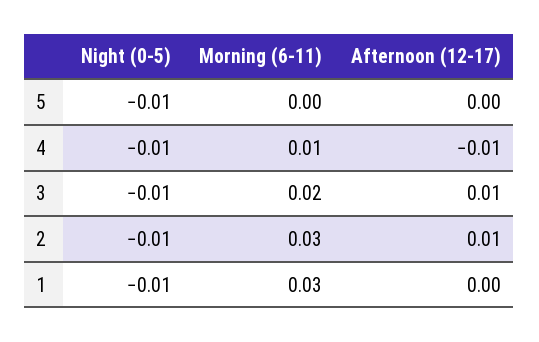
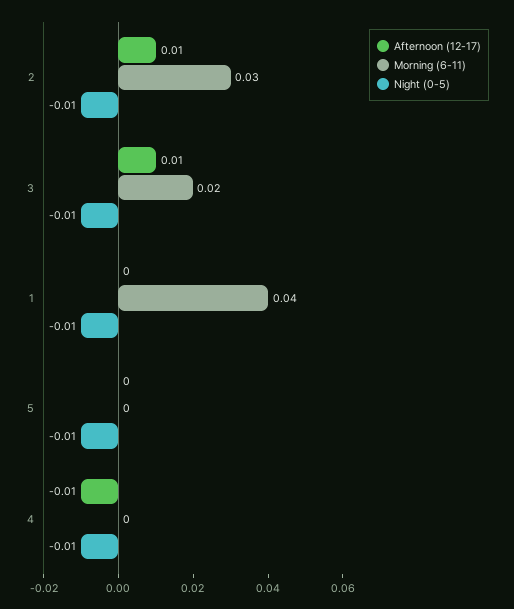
  {
    "Night (0-5)": {
      "5": -0.01,
      "4": -0.01,
      "3": -0.01,
      "2": -0.01,
      "1": -0.01
    },
    "Morning (6-11)": {
      "5": 0,
-     "4": 0.01,
+     "4": 0,
      "3": 0.02,
      "2": 0.03,
-     "1": 0.03
+     "1": 0.04
    },
    "Afternoon (12-17)": {
      "5": 0,
      "4": -0.01,
      "3": 0.01,
      "2": 0.01,
      "1": 0
    }
  }

